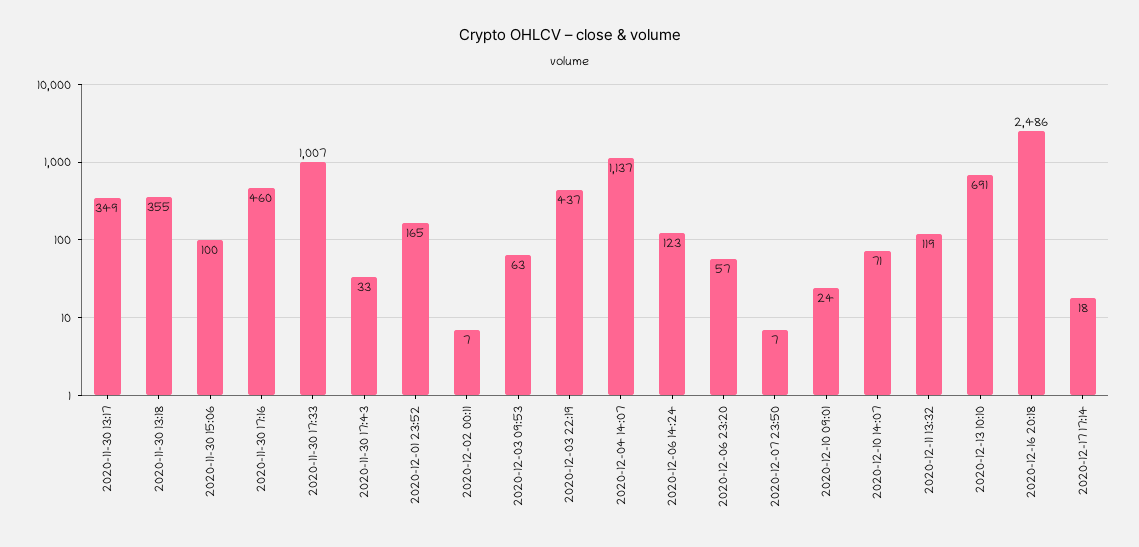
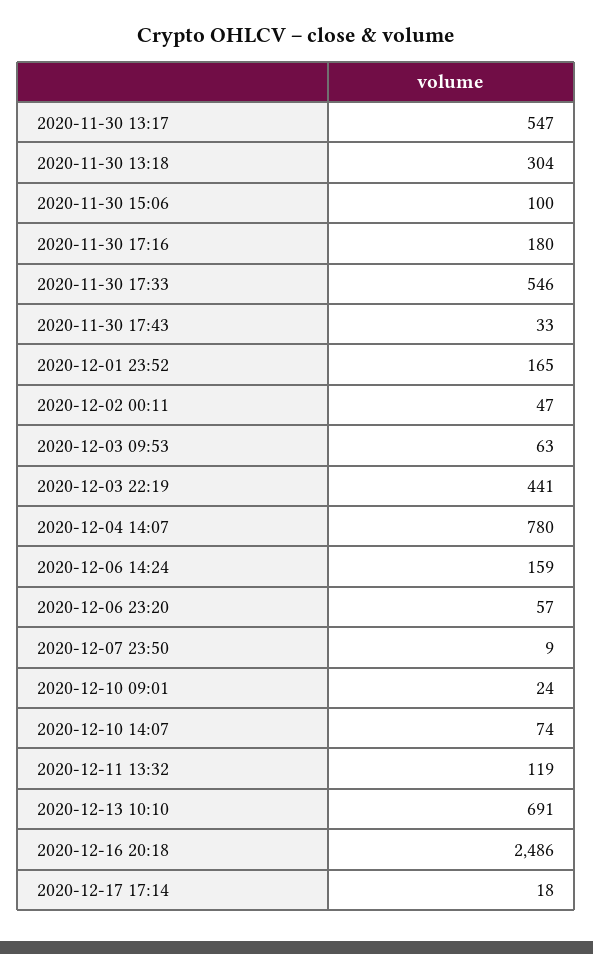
  {
-   "2020-11-30 13:17": 349,
+   "2020-11-30 13:17": 547,
-   "2020-11-30 13:18": 355,
+   "2020-11-30 13:18": 304,
    "2020-11-30 15:06": 100,
-   "2020-11-30 17:16": 460,
+   "2020-11-30 17:16": 180,
-   "2020-11-30 17:33": 1007,
+   "2020-11-30 17:33": 546,
    "2020-11-30 17:43": 33,
    "2020-12-01 23:52": 165,
-   "2020-12-02 00:11": 7,
+   "2020-12-02 00:11": 47,
    "2020-12-03 09:53": 63,
-   "2020-12-03 22:19": 437,
+   "2020-12-03 22:19": 441,
-   "2020-12-04 14:07": 1137,
+   "2020-12-04 14:07": 780,
-   "2020-12-06 14:24": 123,
+   "2020-12-06 14:24": 159,
    "2020-12-06 23:20": 57,
-   "2020-12-07 23:50": 7,
+   "2020-12-07 23:50": 9,
    "2020-12-10 09:01": 24,
-   "2020-12-10 14:07": 71,
+   "2020-12-10 14:07": 74,
    "2020-12-11 13:32": 119,
    "2020-12-13 10:10": 691,
    "2020-12-16 20:18": 2486,
    "2020-12-17 17:14": 18
  }

